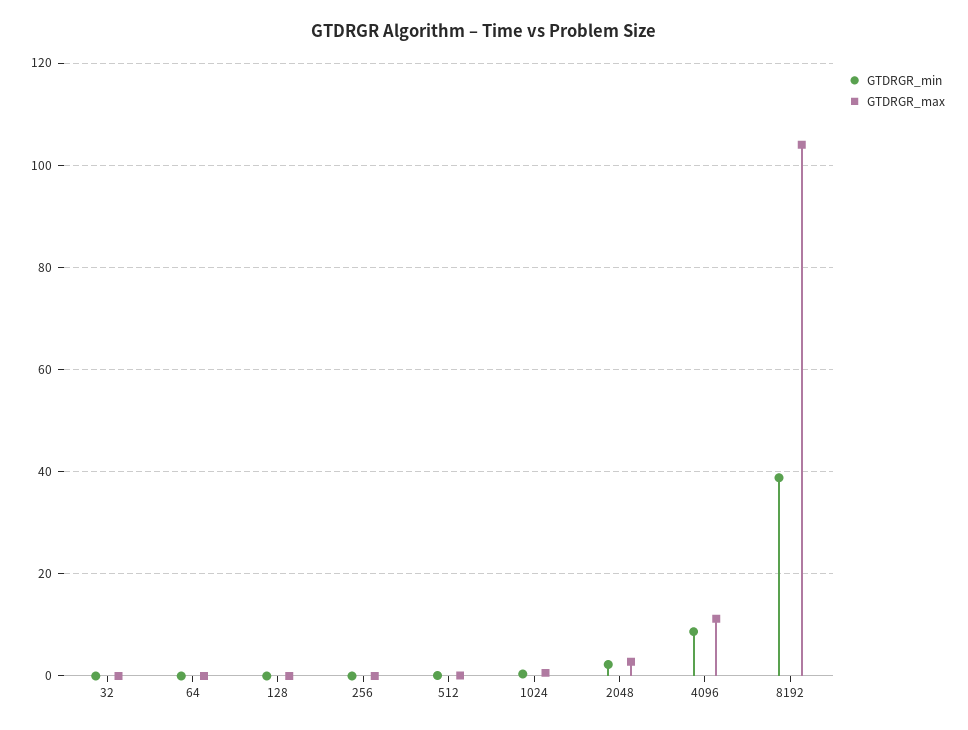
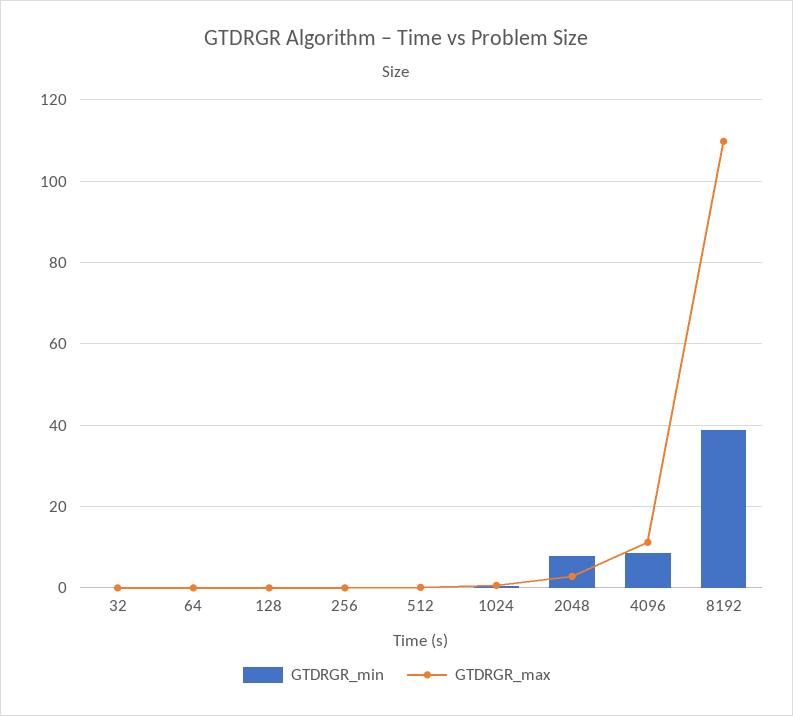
  {
    "GTDRGR_min": {
      "32": 0,
      "64": 0,
      "128": 0,
      "256": 0,
      "512": 0,
      "1024": 0,
-     "2048": 2,
+     "2048": 8,
      "4096": 8,
      "8192": 38
    },
    "GTDRGR_max": {
      "32": 0,
      "64": 0,
      "128": 0,
      "256": 0,
      "512": 0,
      "1024": 0,
      "2048": 2,
      "4096": 12,
-     "8192": 104
+     "8192": 110
    }
  }

